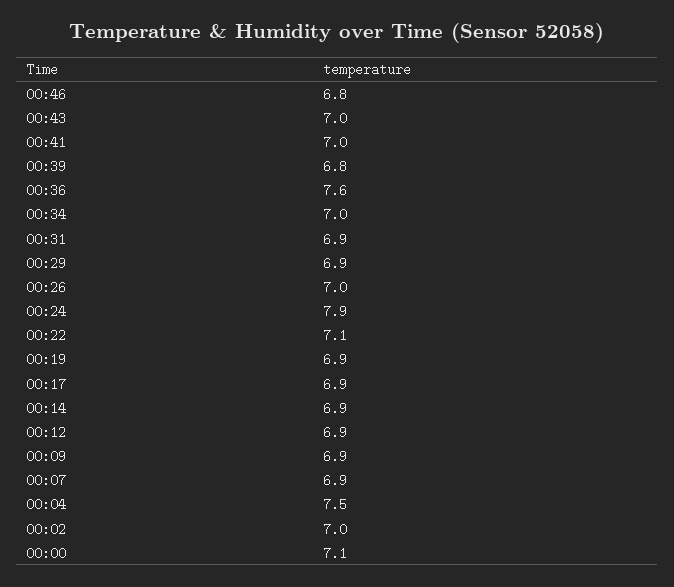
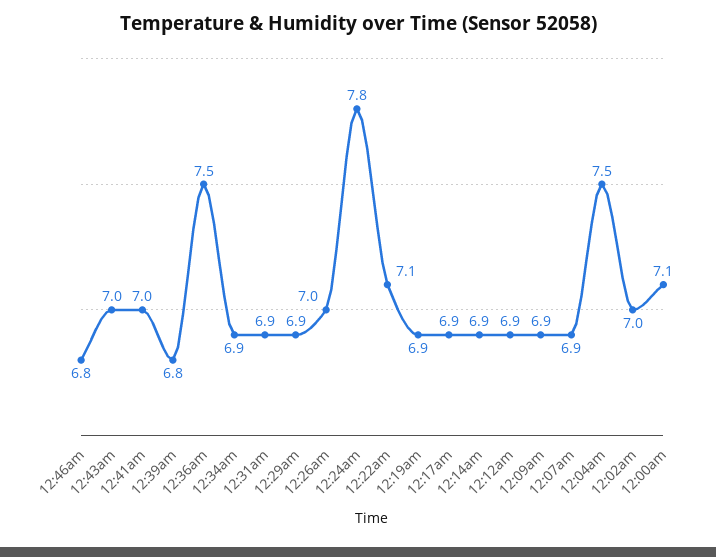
  {
    "00:46": 6.8,
    "00:43": 7,
    "00:41": 7,
    "00:39": 6.8,
-   "00:36": 7.6,
+   "00:36": 7.5,
-   "00:34": 7,
+   "00:34": 6.9,
    "00:31": 6.9,
    "00:29": 6.9,
    "00:26": 7,
-   "00:24": 7.9,
+   "00:24": 7.8,
    "00:22": 7.1,
    "00:19": 6.9,
    "00:17": 6.9,
    "00:14": 6.9,
    "00:12": 6.9,
    "00:09": 6.9,
    "00:07": 6.9,
    "00:04": 7.5,
    "00:02": 7,
    "00:00": 7.1
  }

